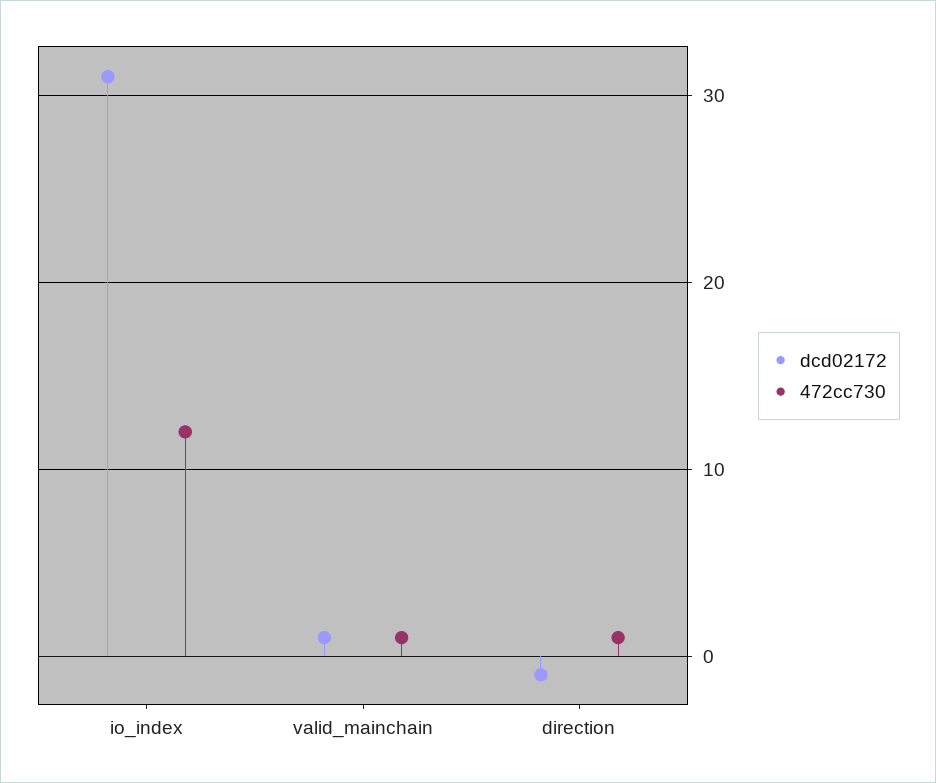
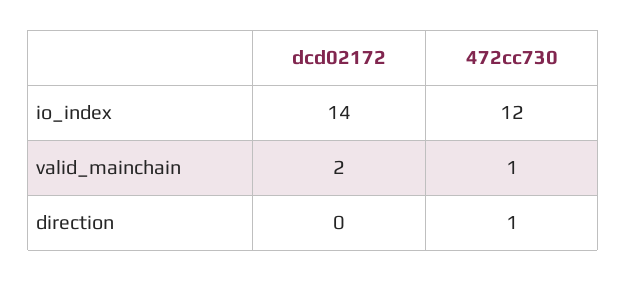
  {
    "dcd02172": {
-     "io_index": 31,
+     "io_index": 14,
-     "valid_mainchain": 1,
+     "valid_mainchain": 2,
-     "direction": -1
+     "direction": 0
    },
    "472cc730": {
      "io_index": 12,
      "valid_mainchain": 1,
      "direction": 1
    }
  }

